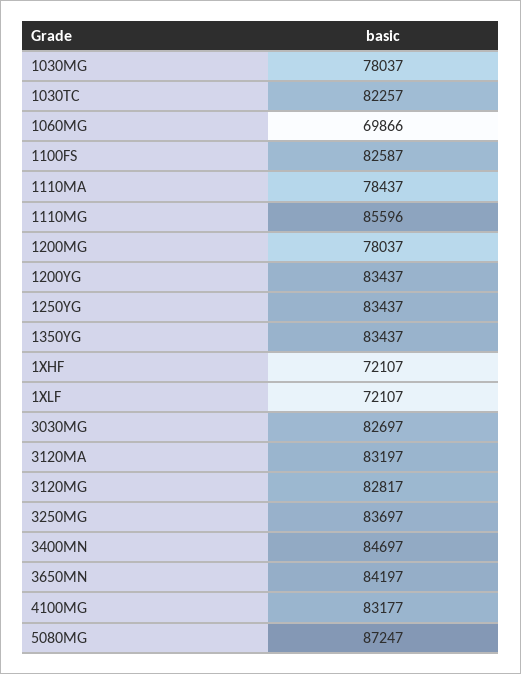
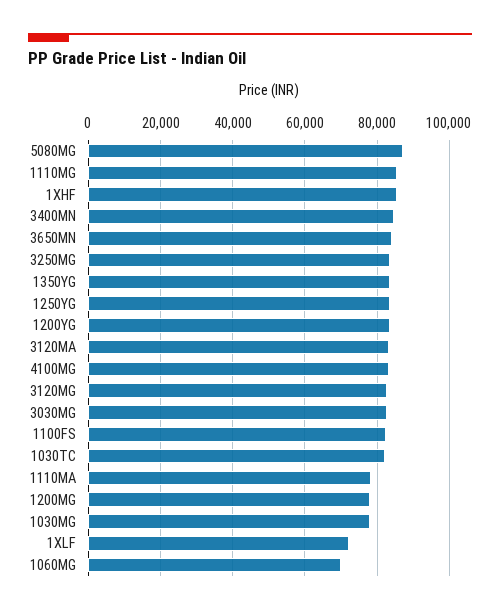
  {
    "1030MG": 78037,
    "1030TC": 82257,
    "1060MG": 69866,
    "1100FS": 82587,
    "1110MA": 78437,
    "1110MG": 85596,
    "1200MG": 78037,
    "1200YG": 83437,
    "1250YG": 83437,
    "1350YG": 83437,
-   "1XHF": 72107,
+   "1XHF": 86000,
    "1XLF": 72107,
    "3030MG": 82697,
    "3120MA": 83197,
    "3120MG": 82817,
    "3250MG": 83697,
    "3400MN": 84697,
    "3650MN": 84197,
    "4100MG": 83177,
    "5080MG": 87247
  }

